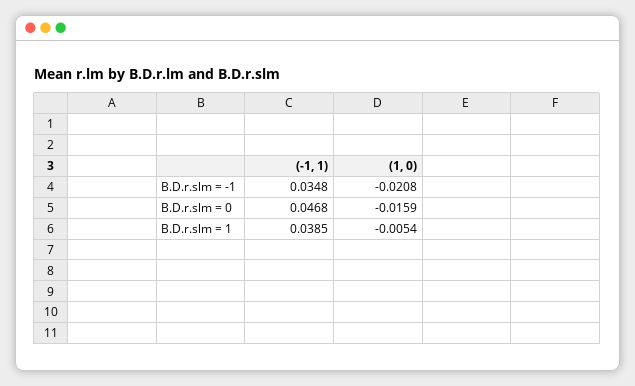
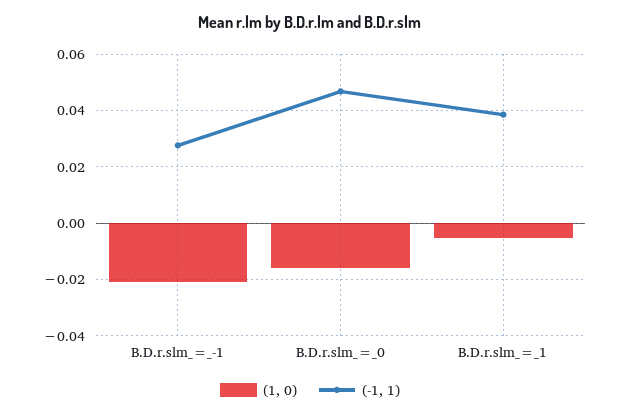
  {
    "(-1, 1)": {
-     "B.D.r.slm = -1": 0.0348,
+     "B.D.r.slm = -1": 0.0275,
      "B.D.r.slm = 0": 0.0468,
      "B.D.r.slm = 1": 0.0385
    },
    "(1, 0)": {
      "B.D.r.slm = -1": -0.0208,
      "B.D.r.slm = 0": -0.0159,
      "B.D.r.slm = 1": -0.0054
    }
  }

